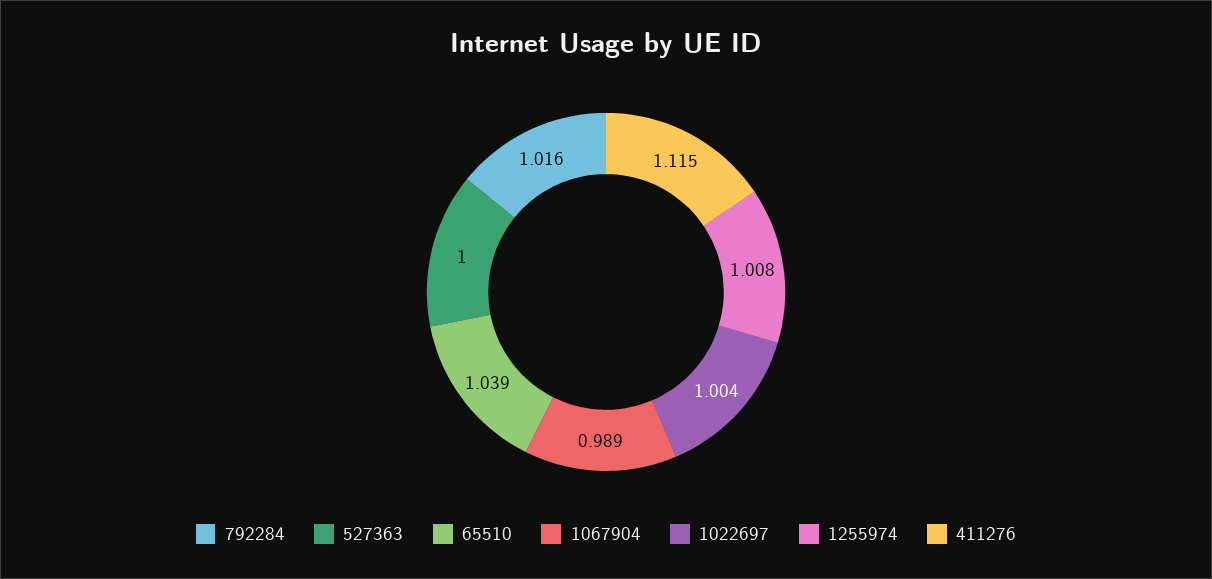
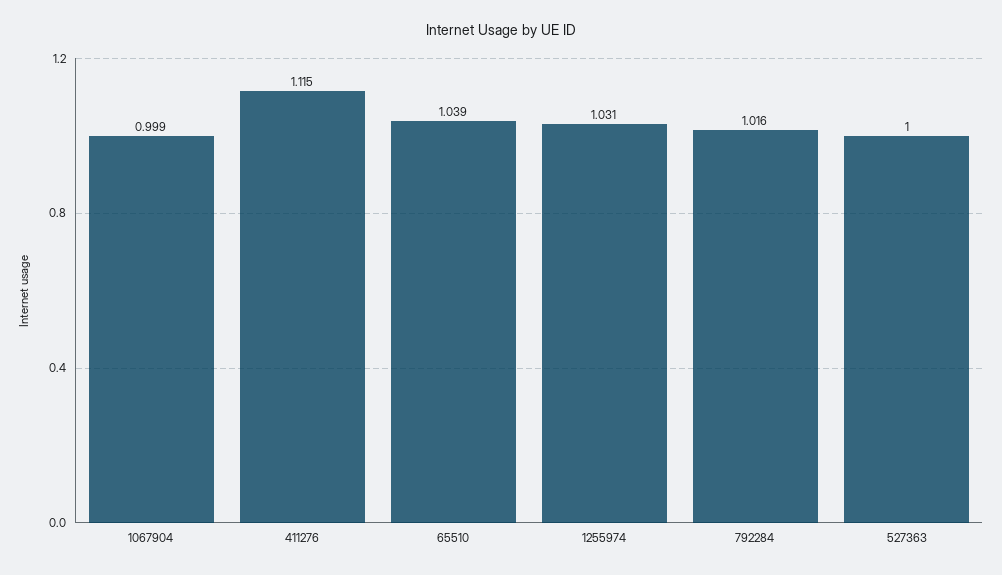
  {
    "792284": 1.016,
    "527363": 1,
    "65510": 1.039,
-   "1067904": 0.989,
+   "1067904": 0.999,
-   "1022697": 1.004,
-   "1255974": 1.008,
+   "1255974": 1.031,
    "411276": 1.115
  }

